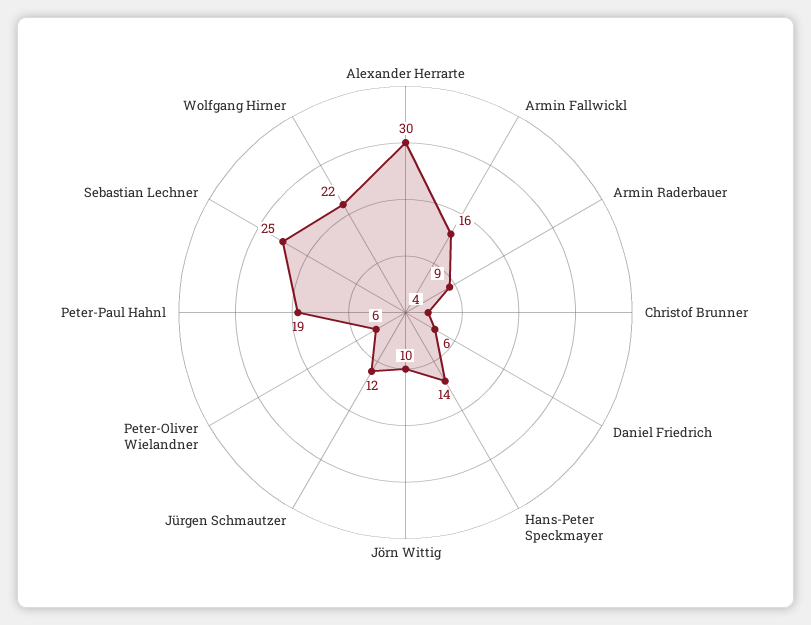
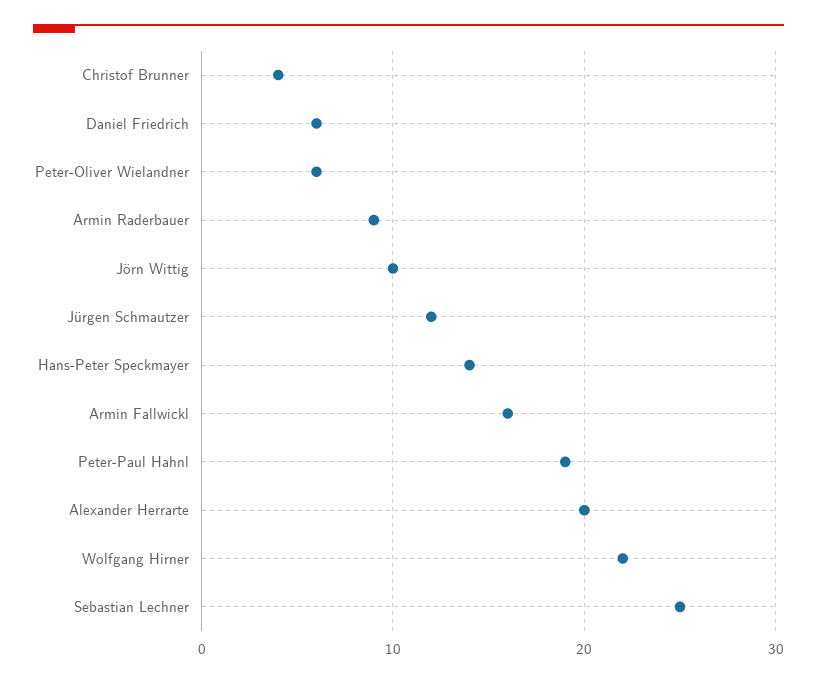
  {
-   "Alexander Herrarte": 30,
+   "Alexander Herrarte": 20,
    "Armin Fallwickl": 16,
    "Armin Raderbauer": 9,
    "Christof Brunner": 4,
    "Daniel Friedrich": 6,
    "Hans-Peter Speckmayer": 14,
    "Jörn Wittig": 10,
    "Jürgen Schmautzer": 12,
    "Peter-Oliver Wielandner": 6,
    "Peter-Paul Hahnl": 19,
    "Sebastian Lechner": 25,
    "Wolfgang Hirner": 22
  }

